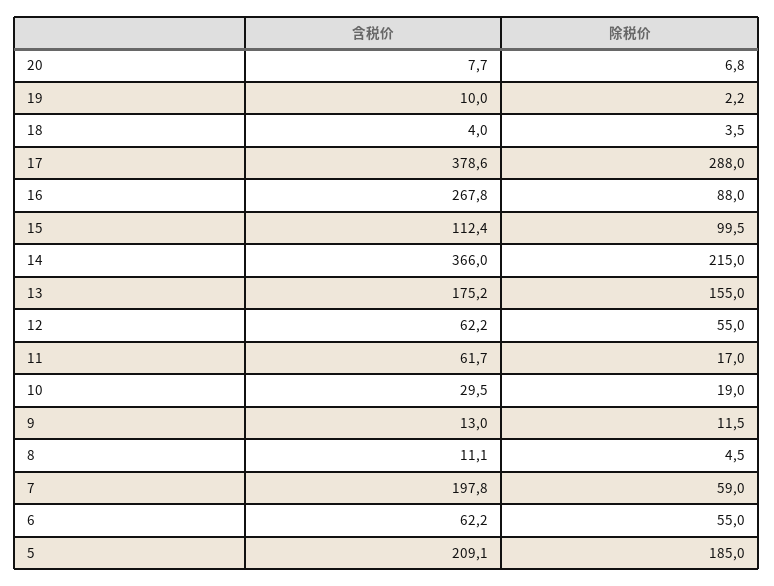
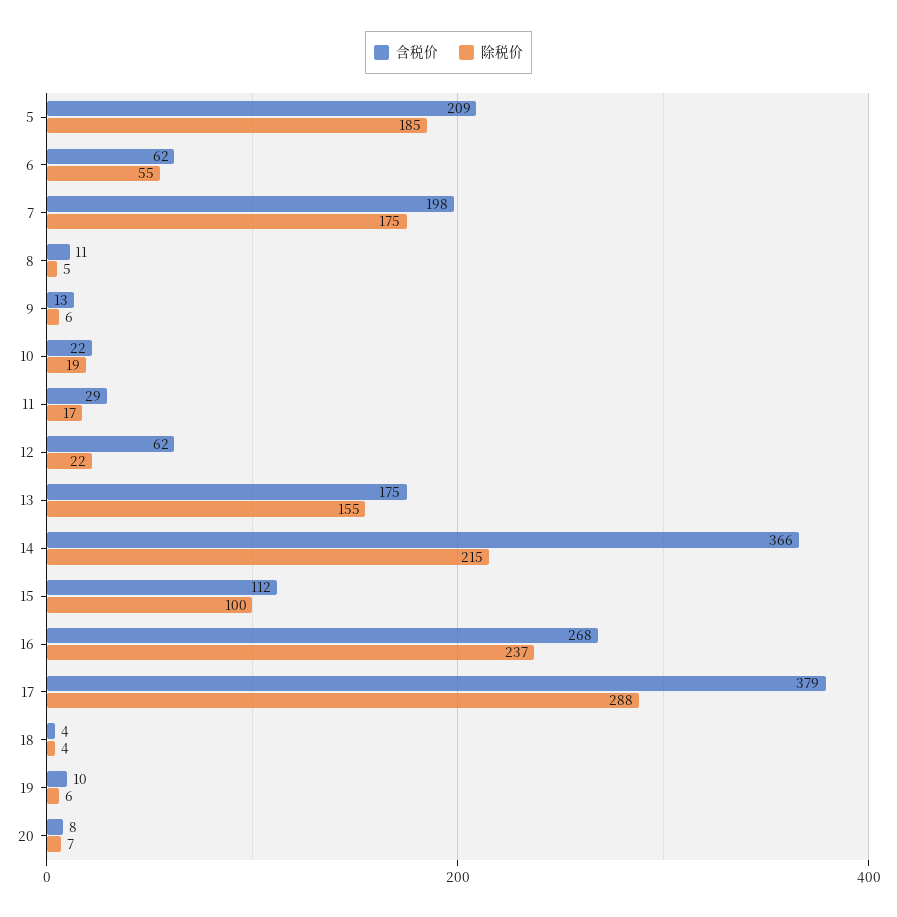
  {
    "含税价": {
      "20": 7.7,
      "19": 10,
      "18": 4,
      "17": 378.6,
      "16": 267.8,
      "15": 112.4,
      "14": 366,
      "13": 175.2,
      "12": 62.2,
-     "11": 61.7,
+     "11": 29,
-     "10": 29.5,
+     "10": 22,
      "9": 13,
      "8": 11.1,
      "7": 197.8,
      "6": 62.2,
      "5": 209.1
    },
    "除税价": {
      "20": 6.8,
-     "19": 2.2,
+     "19": 6,
      "18": 3.5,
      "17": 288,
-     "16": 88,
+     "16": 237,
      "15": 99.5,
      "14": 215,
      "13": 155,
-     "12": 55,
+     "12": 22,
      "11": 17,
      "10": 19,
-     "9": 11.5,
+     "9": 6,
      "8": 4.5,
-     "7": 59,
+     "7": 175,
      "6": 55,
      "5": 185
    }
  }

